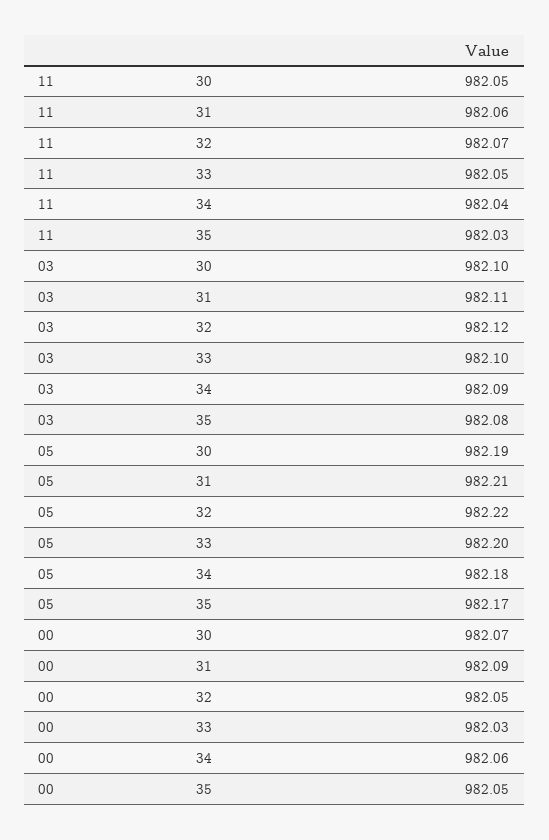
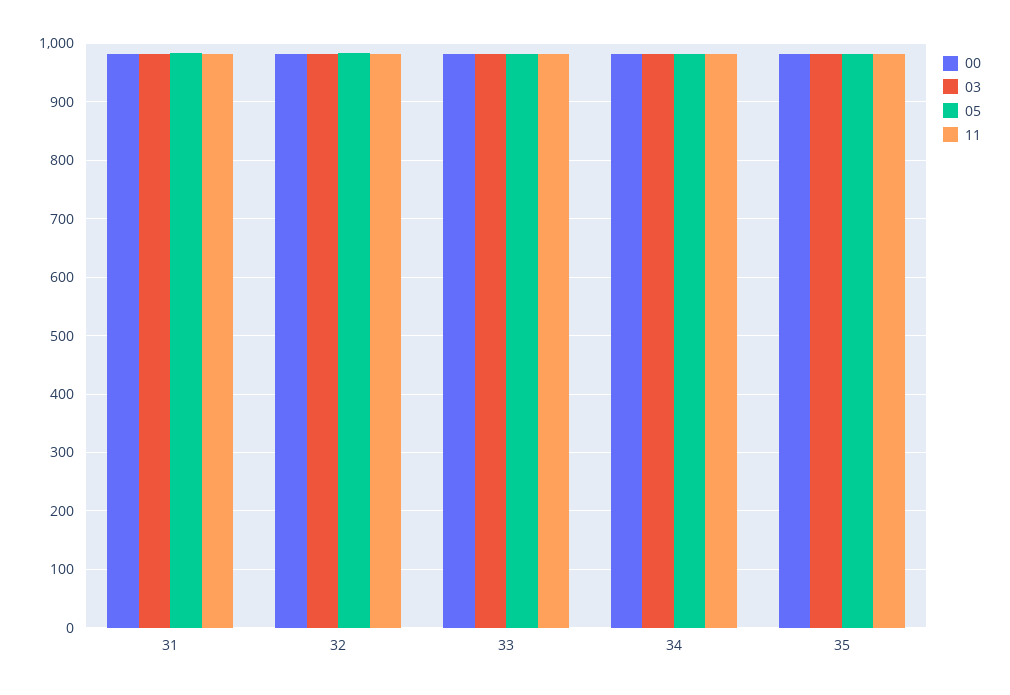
  {
    "11": {
-     "30": 982.05,
      "31": 982.06,
      "32": 982.07,
      "33": 982.05,
      "34": 982.04,
      "35": 982.03
    },
    "03": {
-     "30": 982.1,
      "31": 982.11,
      "32": 982.12,
      "33": 982.1,
      "34": 982.09,
      "35": 982.08
    },
    "05": {
-     "30": 982.19,
      "31": 982.21,
      "32": 982.22,
      "33": 982.2,
      "34": 982.18,
      "35": 982.17
    },
    "00": {
-     "30": 982.07,
      "31": 982.09,
      "32": 982.05,
      "33": 982.03,
      "34": 982.06,
      "35": 982.05
    }
  }

